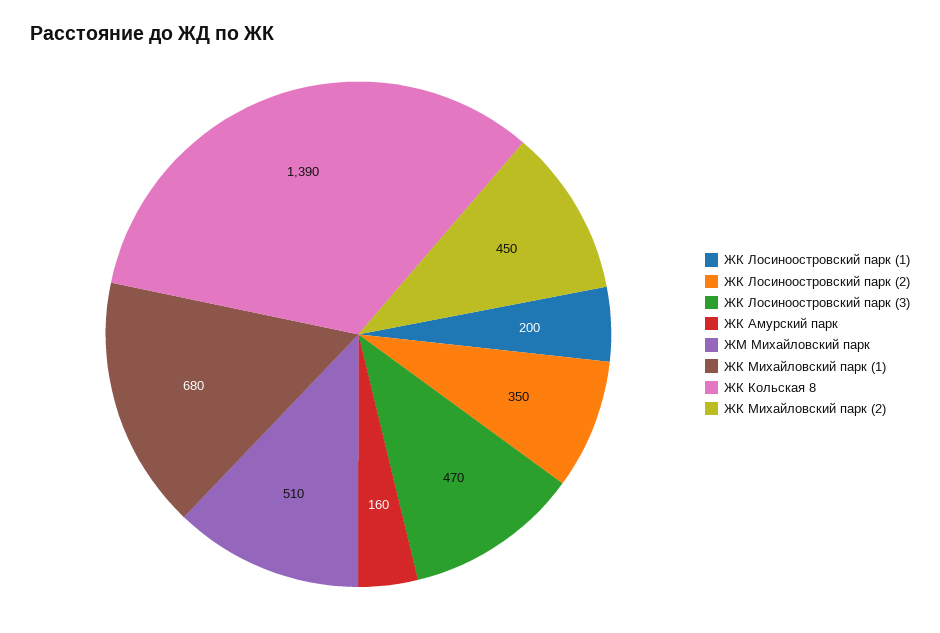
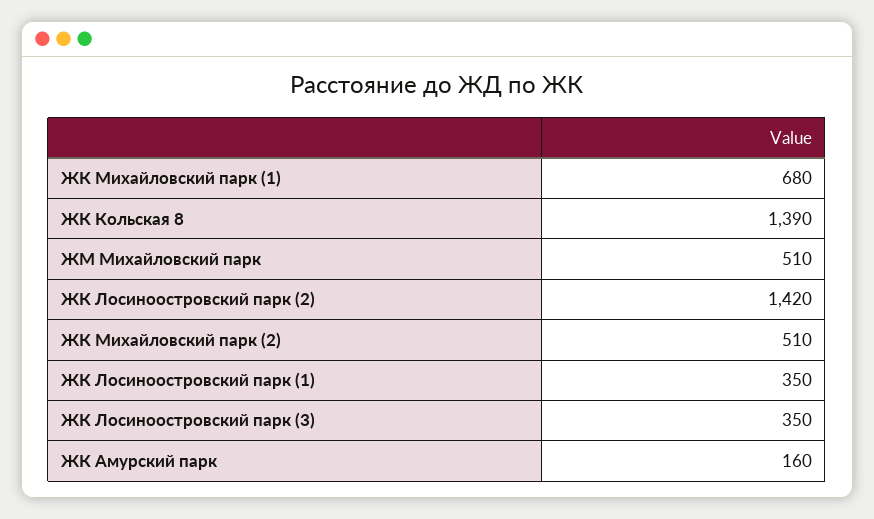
  {
-   "ЖК Лосиноостровский парк (1)": 200,
+   "ЖК Лосиноостровский парк (1)": 350,
-   "ЖК Лосиноостровский парк (2)": 350,
+   "ЖК Лосиноостровский парк (2)": 1420,
-   "ЖК Лосиноостровский парк (3)": 470,
+   "ЖК Лосиноостровский парк (3)": 350,
    "ЖК Амурский парк": 160,
    "ЖМ Михайловский парк": 510,
    "ЖК Михайловский парк (1)": 680,
    "ЖК Кольская 8": 1390,
-   "ЖК Михайловский парк (2)": 450
+   "ЖК Михайловский парк (2)": 510
  }

